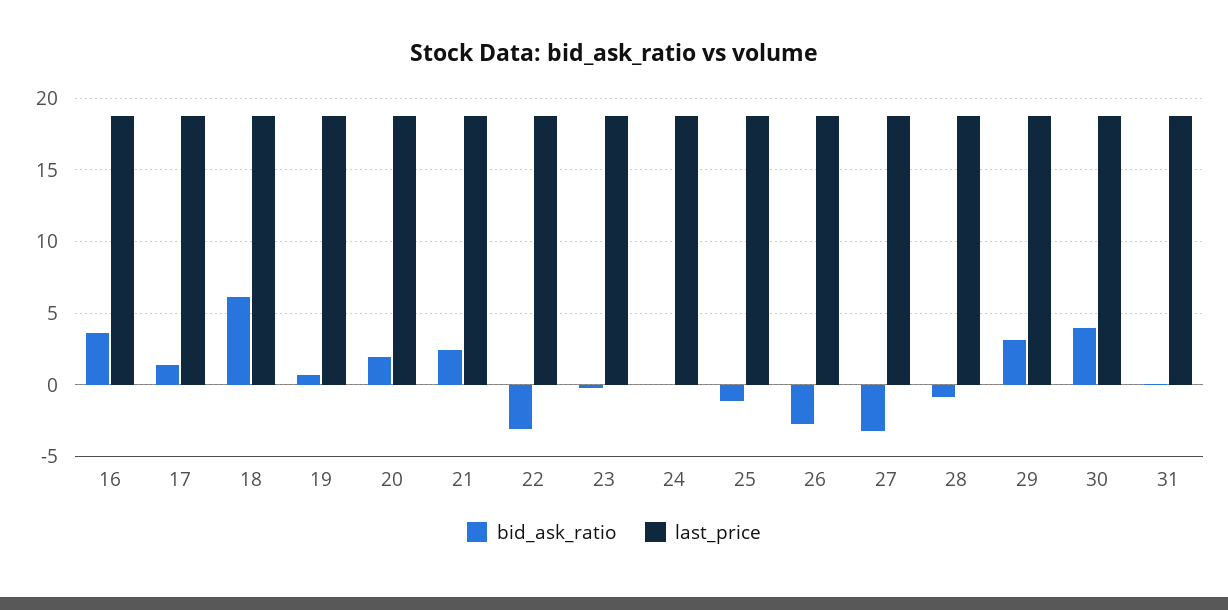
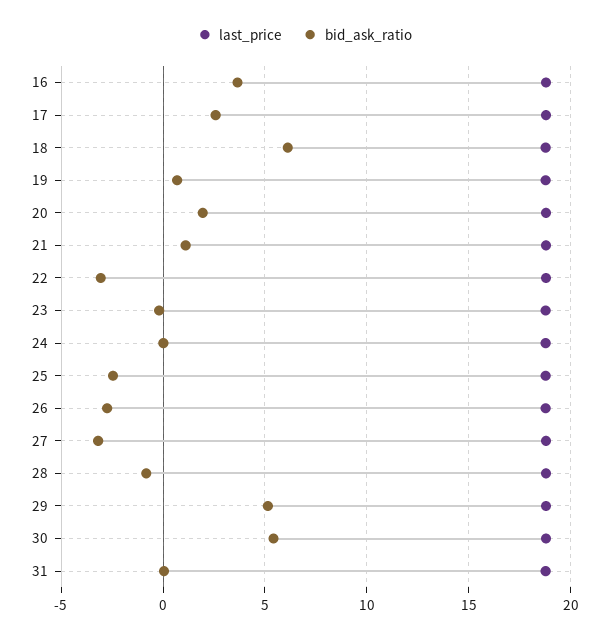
  {
    "bid_ask_ratio": {
      "16": 3.5,
-     "17": 1.5,
+     "17": 2.5,
      "18": 6,
      "19": 0.5,
      "20": 2,
-     "21": 2.5,
+     "21": 1,
      "22": -3,
      "23": 0,
      "24": 0,
-     "25": -1,
+     "25": -2.5,
      "26": -2.5,
      "27": -3,
      "28": -1,
-     "29": 3,
+     "29": 5,
-     "30": 4,
+     "30": 5.5,
      "31": 0
    },
    "last_price": {
      "16": 19,
      "17": 19,
      "18": 19,
      "19": 19,
      "20": 19,
      "21": 19,
      "22": 19,
      "23": 19,
      "24": 19,
      "25": 19,
      "26": 19,
      "27": 19,
      "28": 19,
      "29": 19,
      "30": 19,
      "31": 19
    }
  }

